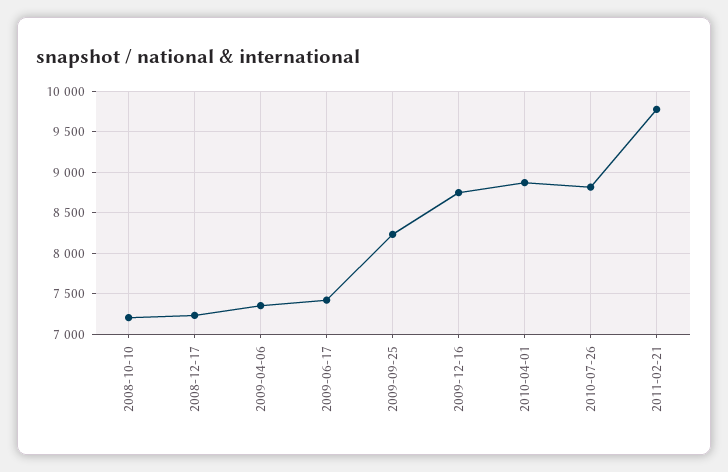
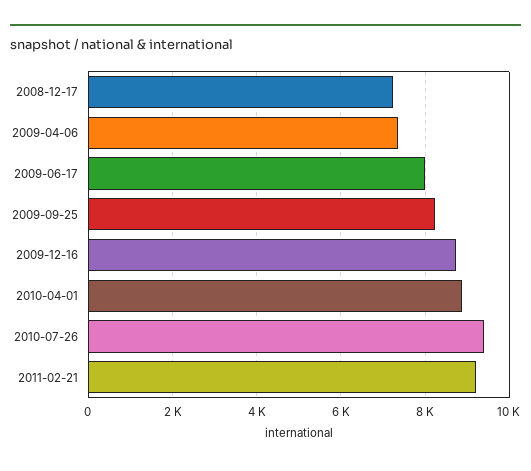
  {
-   "2008-10-10": 7200,
    "2008-12-17": 7200,
    "2009-04-06": 7400,
-   "2009-06-17": 7400,
+   "2009-06-17": 8000,
    "2009-09-25": 8200,
    "2009-12-16": 8700,
    "2010-04-01": 8900,
-   "2010-07-26": 8800,
+   "2010-07-26": 9400,
-   "2011-02-21": 9800
+   "2011-02-21": 9200
  }

